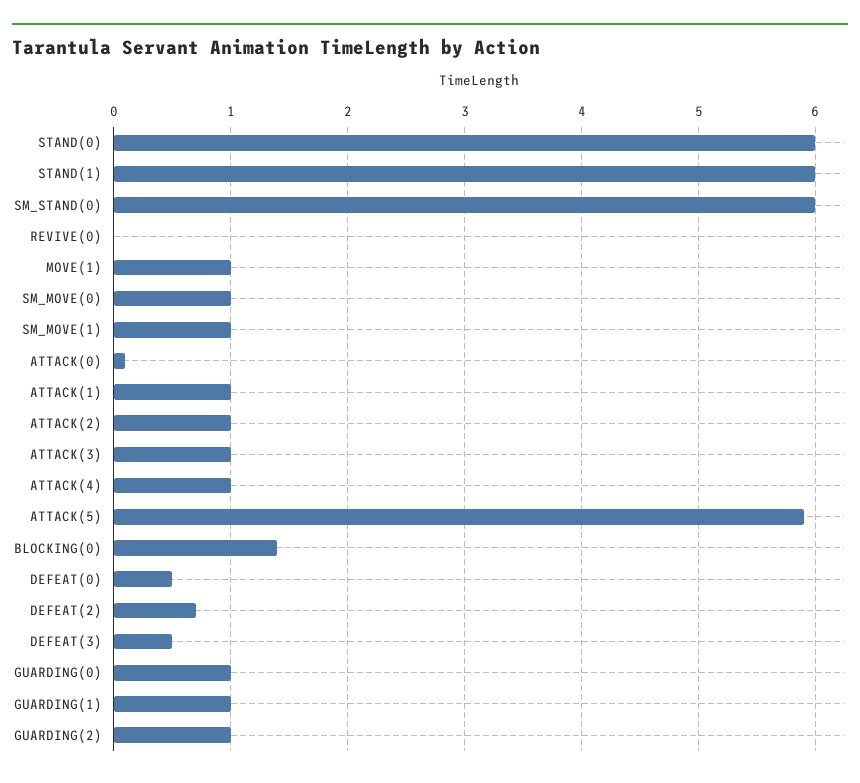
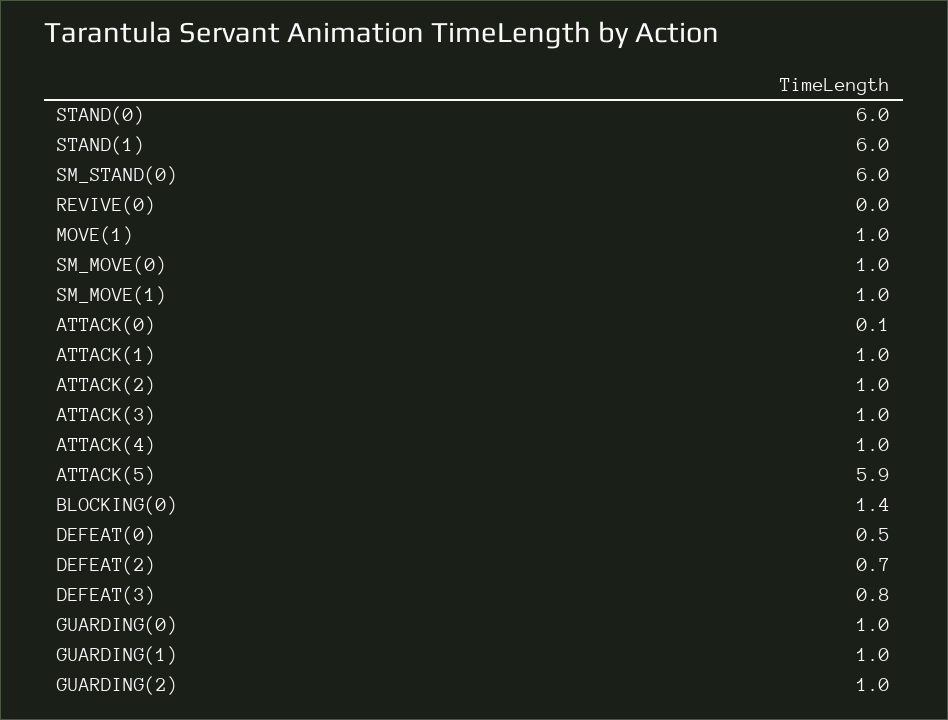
  {
    "STAND(0)": 6,
    "STAND(1)": 6,
    "SM_STAND(0)": 6,
    "REVIVE(0)": 0,
    "MOVE(1)": 1,
    "SM_MOVE(0)": 1,
    "SM_MOVE(1)": 1,
    "ATTACK(0)": 0.1,
    "ATTACK(1)": 1,
    "ATTACK(2)": 1,
    "ATTACK(3)": 1,
    "ATTACK(4)": 1,
    "ATTACK(5)": 5.9,
    "BLOCKING(0)": 1.4,
    "DEFEAT(0)": 0.5,
    "DEFEAT(2)": 0.7,
-   "DEFEAT(3)": 0.5,
+   "DEFEAT(3)": 0.8,
    "GUARDING(0)": 1,
    "GUARDING(1)": 1,
    "GUARDING(2)": 1
  }

